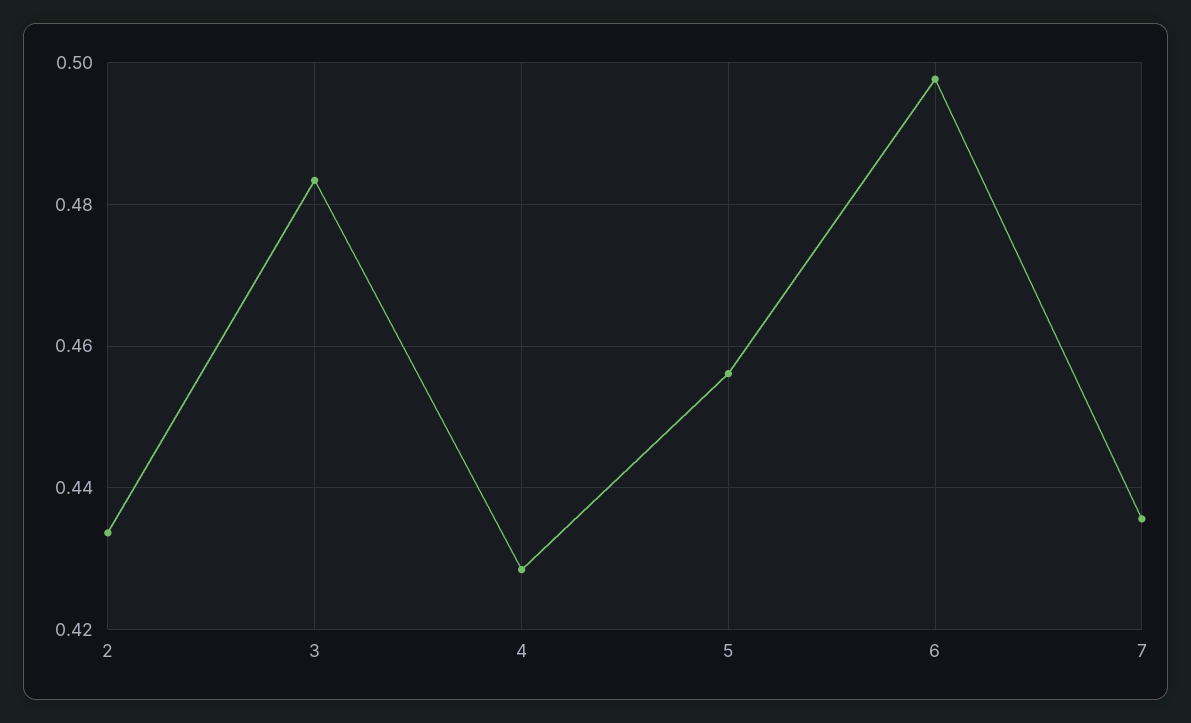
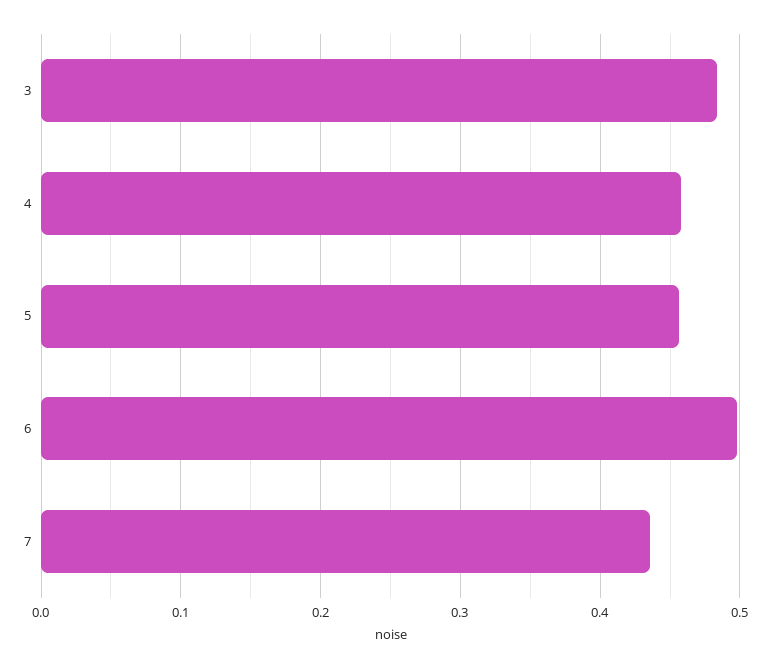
  {
-   "2": 0.434,
    "3": 0.484,
-   "4": 0.428,
+   "4": 0.46,
    "5": 0.456,
    "6": 0.498,
    "7": 0.436
  }

